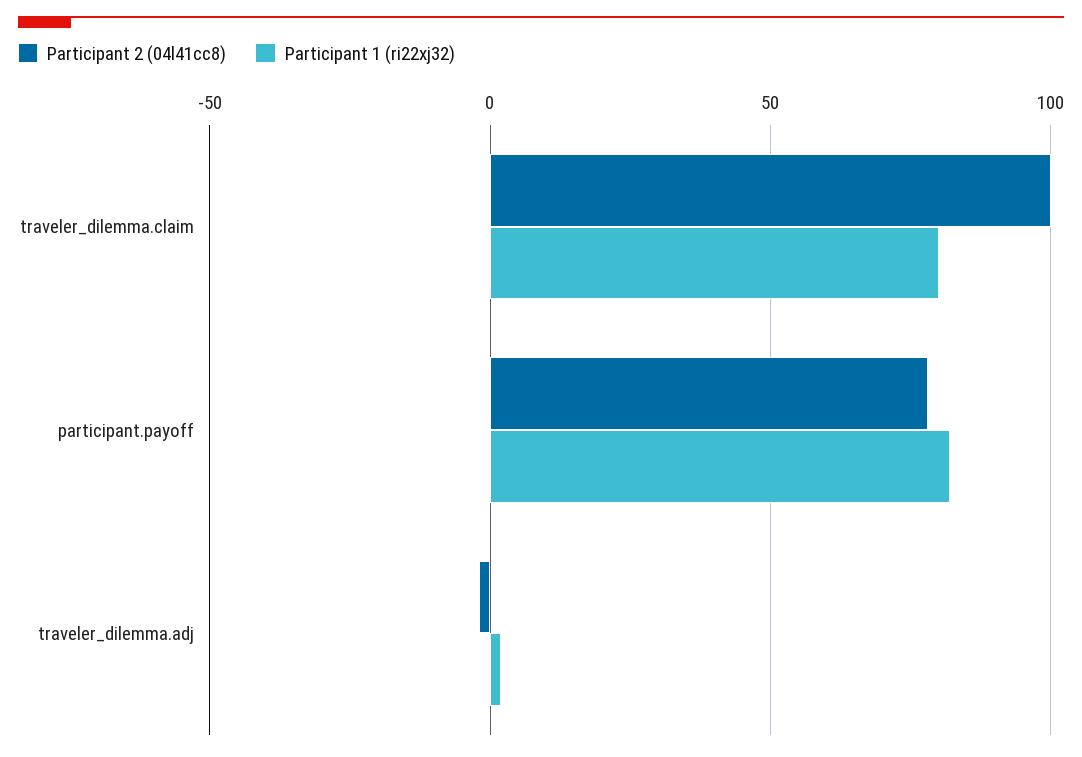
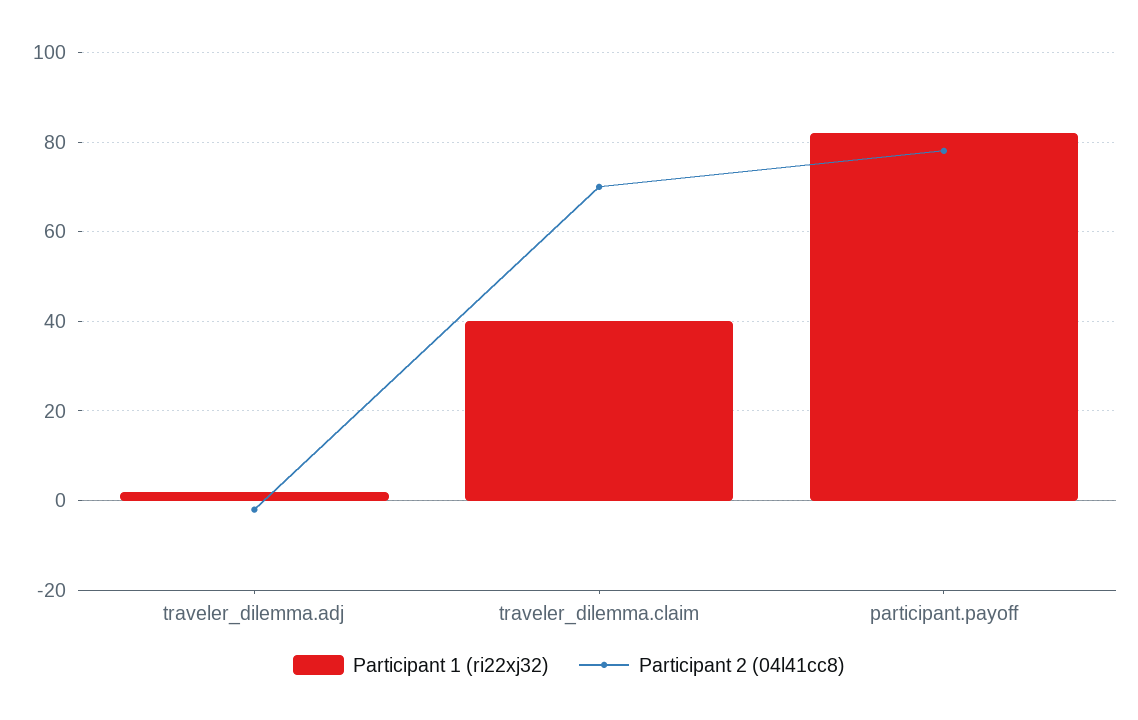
  {
    "Participant 2 (04l41cc8)": {
-     "traveler_dilemma.claim": 100,
+     "traveler_dilemma.claim": 70,
      "participant.payoff": 80,
      "traveler_dilemma.adj": 0
    },
    "Participant 1 (ri22xj32)": {
-     "traveler_dilemma.claim": 80,
+     "traveler_dilemma.claim": 40,
      "participant.payoff": 80,
      "traveler_dilemma.adj": 0
    }
  }

